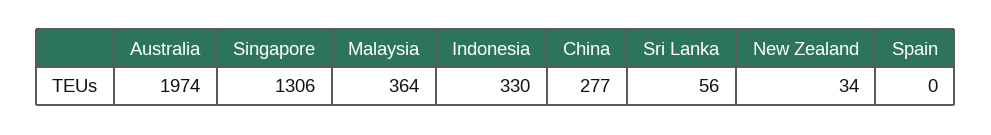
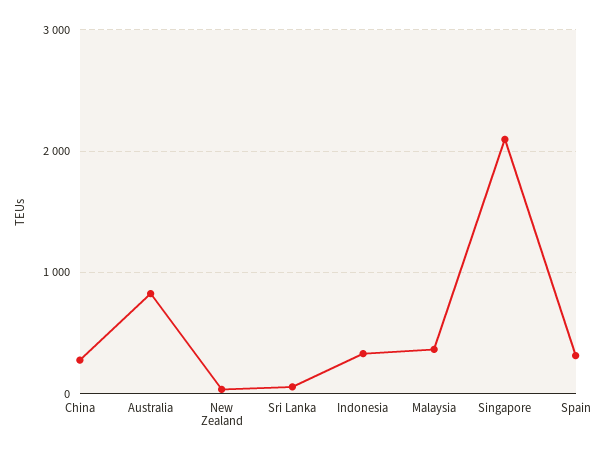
  {
-   "Australia": 1974,
+   "Australia": 800,
-   "Singapore": 1306,
+   "Singapore": 2100,
    "Malaysia": 364,
    "Indonesia": 330,
    "China": 277,
    "Sri Lanka": 56,
    "New Zealand": 34,
-   "Spain": 0
+   "Spain": 300
  }

